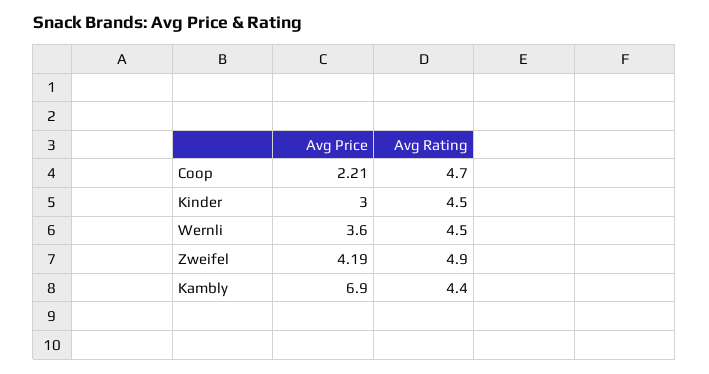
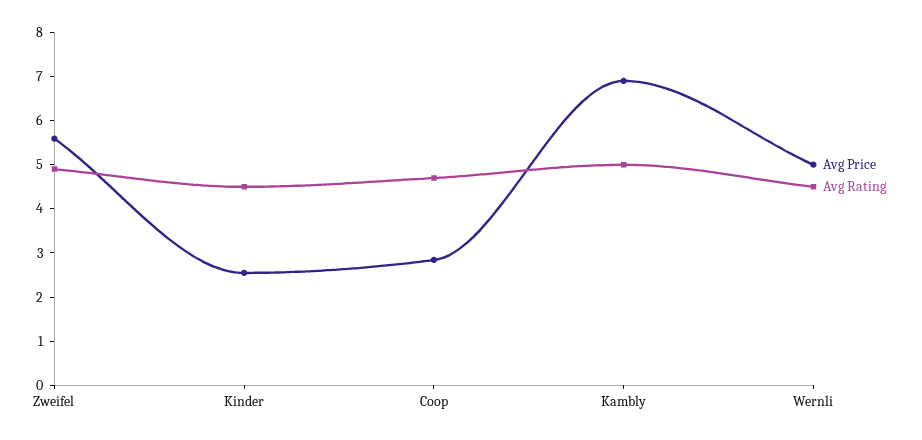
  {
    "Avg Price": {
-     "Coop": 2.21,
+     "Coop": 2.8,
-     "Kinder": 3,
+     "Kinder": 2.6,
-     "Wernli": 3.6,
+     "Wernli": 5,
-     "Zweifel": 4.19,
+     "Zweifel": 5.6,
      "Kambly": 6.9
    },
    "Avg Rating": {
      "Coop": 4.7,
      "Kinder": 4.5,
      "Wernli": 4.5,
      "Zweifel": 4.9,
-     "Kambly": 4.4
+     "Kambly": 5
    }
  }

